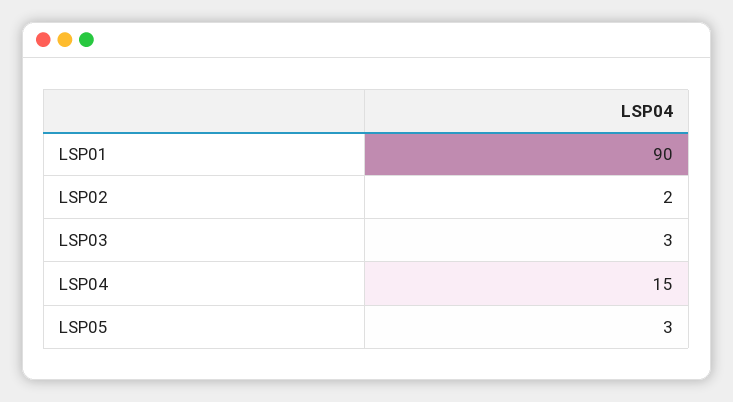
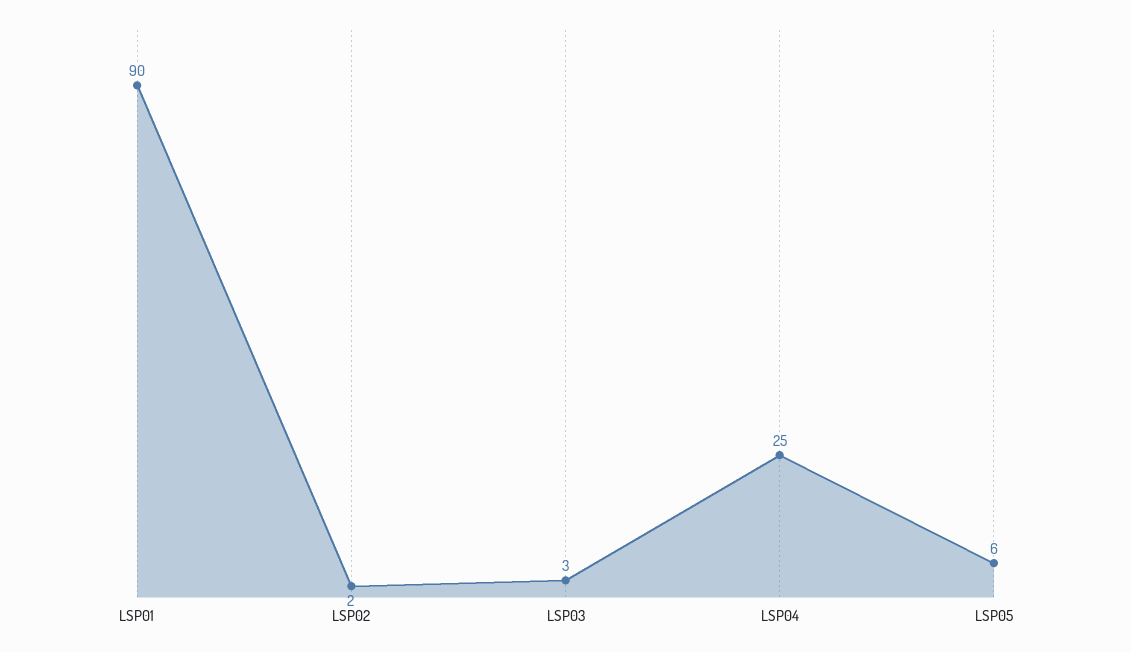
  {
    "LSP01": 90,
    "LSP02": 2,
    "LSP03": 3,
-   "LSP04": 15,
+   "LSP04": 25,
-   "LSP05": 3
+   "LSP05": 6
  }

